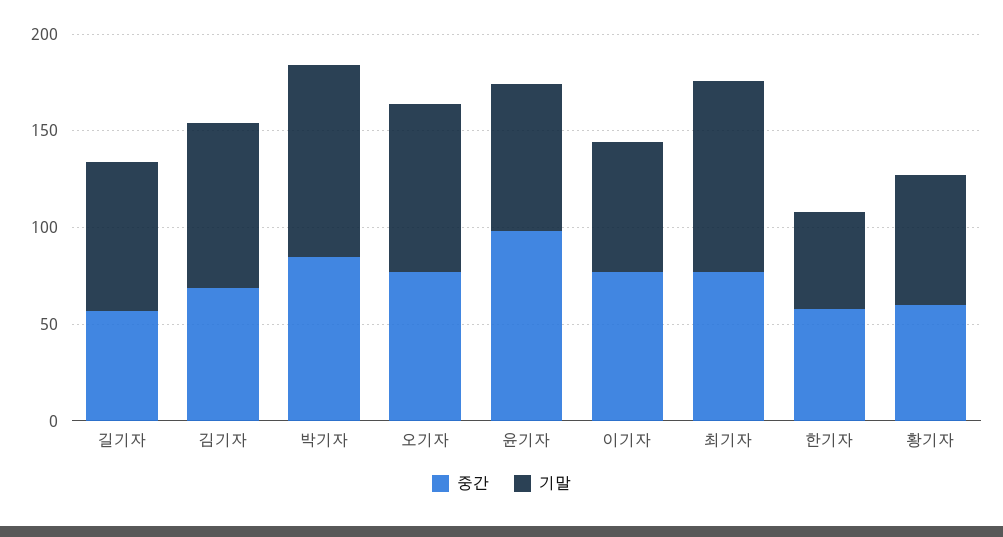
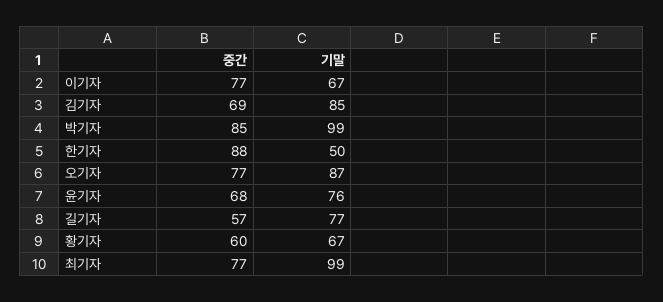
  {
    "중간": {
      "길기자": 57,
      "김기자": 69,
      "박기자": 85,
      "오기자": 77,
-     "윤기자": 100,
+     "윤기자": 68,
      "이기자": 77,
      "최기자": 77,
-     "한기자": 60,
+     "한기자": 88,
      "황기자": 60
    },
    "기말": {
      "길기자": 77,
      "김기자": 85,
      "박기자": 99,
      "오기자": 87,
      "윤기자": 76,
      "이기자": 67,
      "최기자": 99,
      "한기자": 50,
      "황기자": 67
    }
  }

